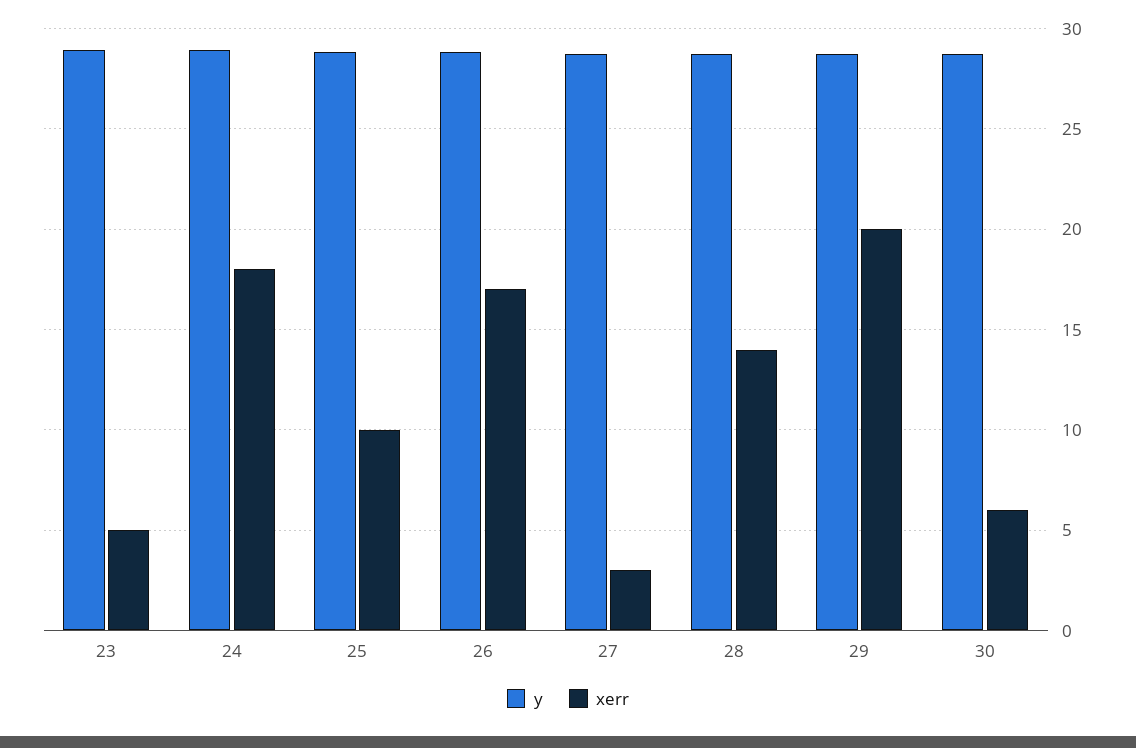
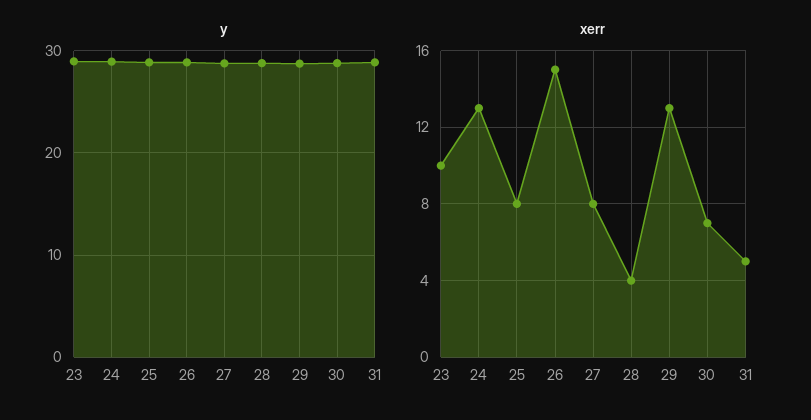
  {
    "y": {
      "23": 29,
      "24": 29,
      "25": 29,
      "26": 29,
      "27": 28.5,
      "28": 29,
      "29": 28.5,
-     "30": 29
+     "30": 29,
+     "31": 29
    },
    "xerr": {
-     "23": 5,
+     "23": 10,
-     "24": 18,
+     "24": 13,
-     "25": 10,
+     "25": 8,
-     "26": 17,
+     "26": 15,
-     "27": 3,
+     "27": 8,
-     "28": 14,
+     "28": 4,
-     "29": 20,
+     "29": 13,
-     "30": 6
+     "30": 7,
+     "31": 5
    }
  }

